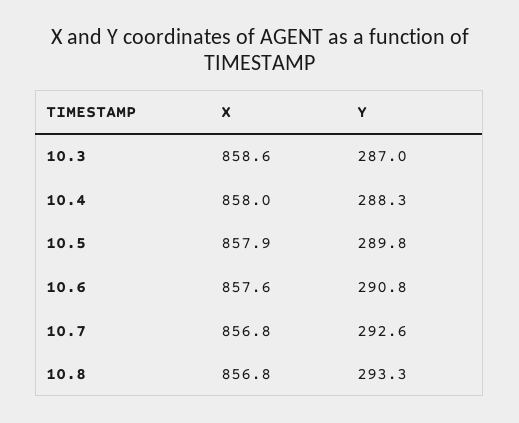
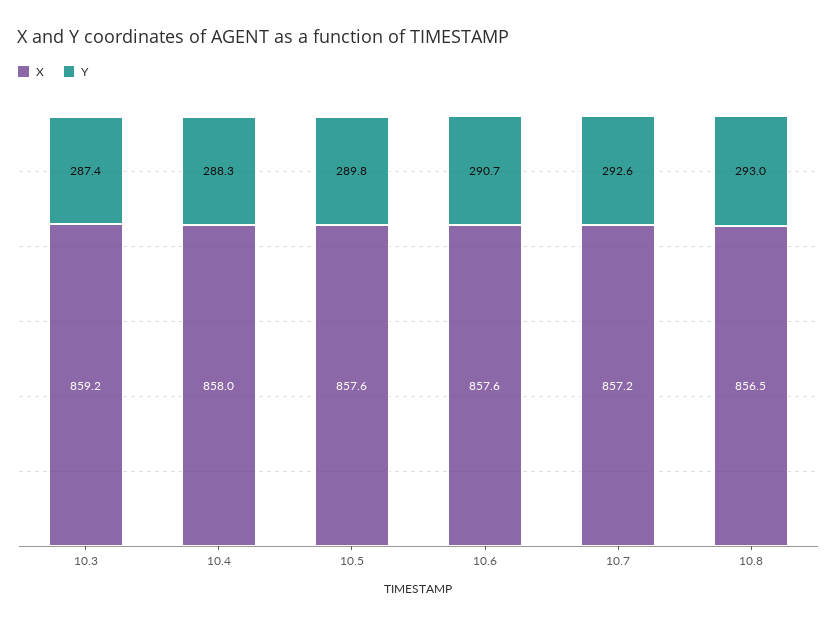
  {
    "X": {
-     "10.3": 858.6,
+     "10.3": 859.2,
      "10.4": 858,
-     "10.5": 857.9,
+     "10.5": 857.6,
      "10.6": 857.6,
-     "10.7": 856.8,
+     "10.7": 857.2,
-     "10.8": 856.8
+     "10.8": 856.5
    },
    "Y": {
-     "10.3": 287,
+     "10.3": 287.4,
      "10.4": 288.3,
      "10.5": 289.8,
-     "10.6": 290.8,
+     "10.6": 290.7,
      "10.7": 292.6,
-     "10.8": 293.3
+     "10.8": 293
    }
  }

